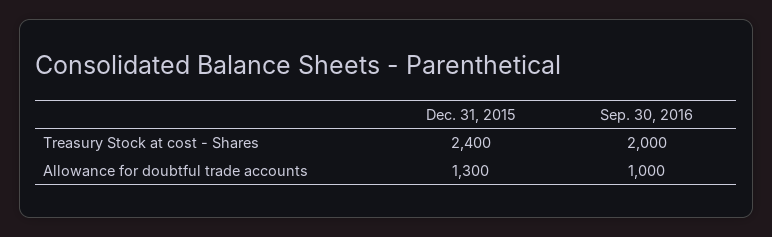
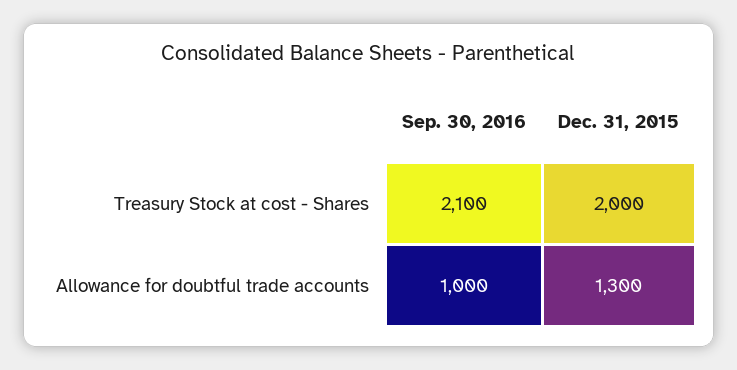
  {
    "Dec. 31, 2015": {
-     "Treasury Stock at cost - Shares": 2400,
+     "Treasury Stock at cost - Shares": 2000,
      "Allowance for doubtful trade accounts": 1300
    },
    "Sep. 30, 2016": {
-     "Treasury Stock at cost - Shares": 2000,
+     "Treasury Stock at cost - Shares": 2100,
      "Allowance for doubtful trade accounts": 1000
    }
  }

